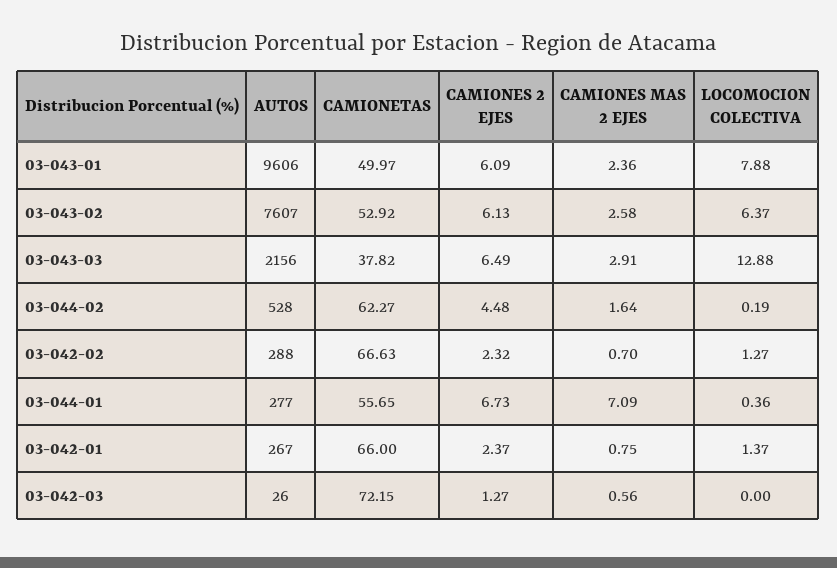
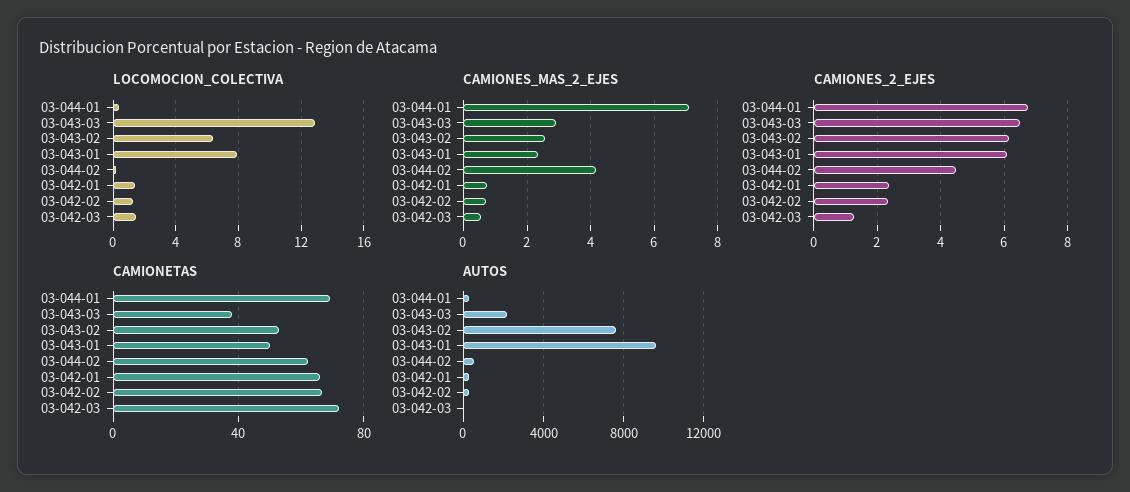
  {
    "AUTOS": {
      "03-043-01": 9606,
      "03-043-02": 7607,
      "03-043-03": 2156,
      "03-044-02": 528,
      "03-042-02": 288,
      "03-044-01": 277,
      "03-042-01": 267,
      "03-042-03": 26
    },
    "CAMIONETAS": {
      "03-043-01": 49.97,
      "03-043-02": 52.92,
      "03-043-03": 37.82,
      "03-044-02": 62.27,
      "03-042-02": 66.63,
-     "03-044-01": 55.65,
+     "03-044-01": 70,
      "03-042-01": 66,
      "03-042-03": 72.15
    },
    "CAMIONES 2 EJES": {
      "03-043-01": 6.09,
      "03-043-02": 6.13,
      "03-043-03": 6.49,
      "03-044-02": 4.48,
      "03-042-02": 2.32,
      "03-044-01": 6.73,
      "03-042-01": 2.37,
      "03-042-03": 1.27
    },
    "CAMIONES MAS 2 EJES": {
      "03-043-01": 2.36,
      "03-043-02": 2.58,
      "03-043-03": 2.91,
-     "03-044-02": 1.64,
+     "03-044-02": 4.2,
      "03-042-02": 0.7,
      "03-044-01": 7.09,
      "03-042-01": 0.75,
      "03-042-03": 0.56
    },
    "LOCOMOCION COLECTIVA": {
      "03-043-01": 7.88,
      "03-043-02": 6.37,
      "03-043-03": 12.88,
      "03-044-02": 0.19,
      "03-042-02": 1.27,
      "03-044-01": 0.36,
      "03-042-01": 1.37,
-     "03-042-03": 0
+     "03-042-03": 1.5
    }
  }

